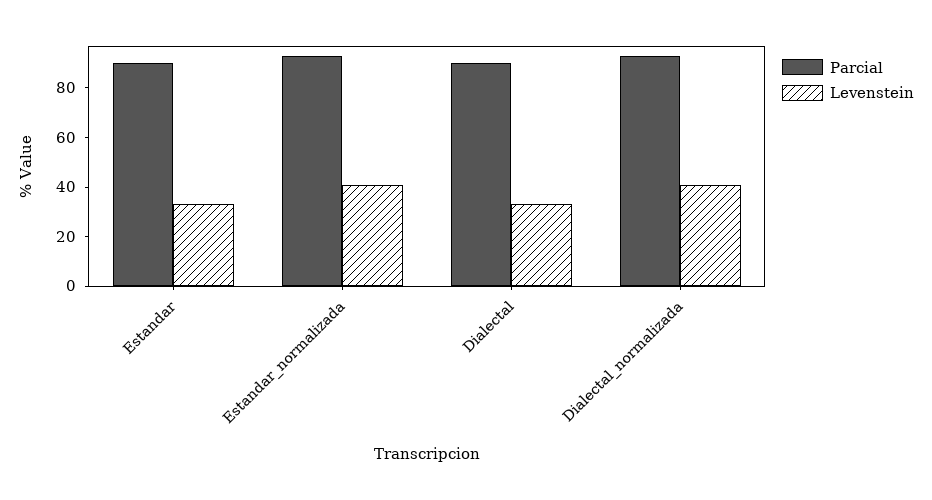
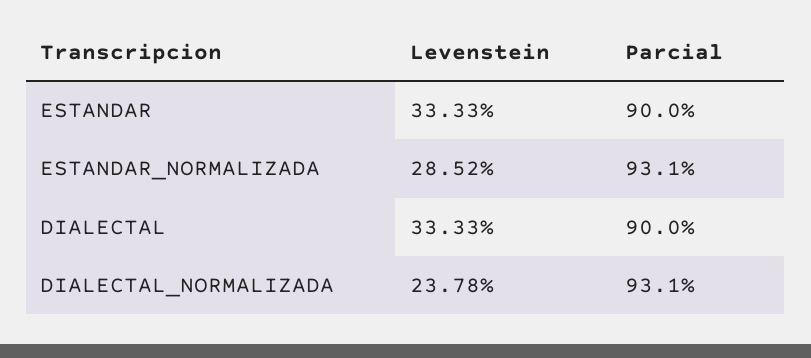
  {
    "Parcial": {
      "Estandar": 90,
      "Estandar_normalizada": 93.1,
      "Dialectal": 90,
      "Dialectal_normalizada": 93.1
    },
    "Levenstein": {
      "Estandar": 33.33,
-     "Estandar_normalizada": 40,
+     "Estandar_normalizada": 28.52,
      "Dialectal": 33.33,
-     "Dialectal_normalizada": 40
+     "Dialectal_normalizada": 23.78
    }
  }

